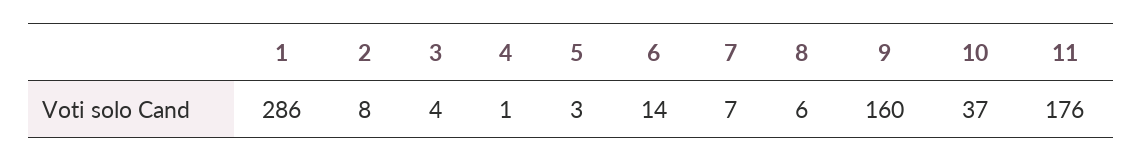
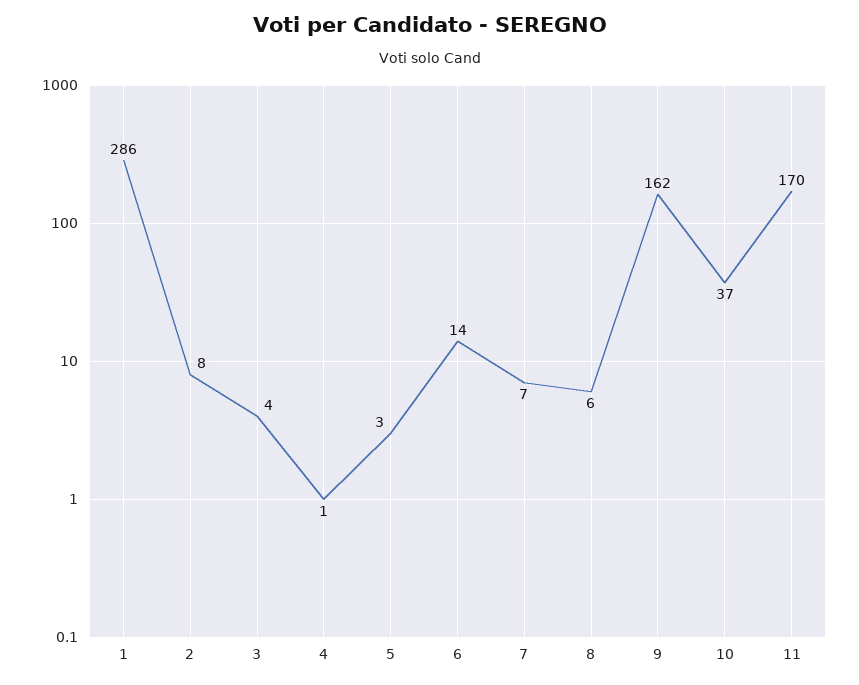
  {
    "1": 286,
    "2": 8,
    "3": 4,
    "4": 1,
    "5": 3,
    "6": 14,
    "7": 7,
    "8": 6,
-   "9": 160,
+   "9": 162,
    "10": 37,
-   "11": 176
+   "11": 170
  }

